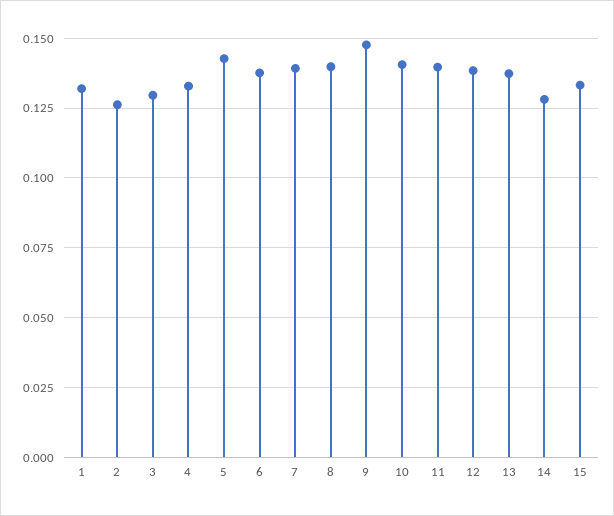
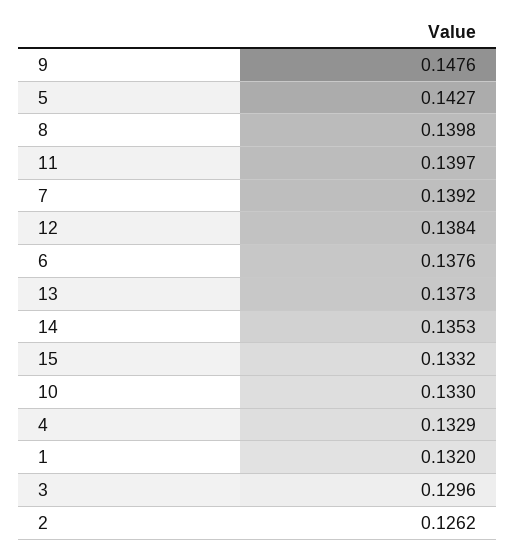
  {
    "1": 0.132,
    "2": 0.1262,
    "3": 0.1296,
    "4": 0.1329,
    "5": 0.1427,
    "6": 0.1376,
    "7": 0.1392,
    "8": 0.1398,
    "9": 0.1476,
-   "10": 0.14,
+   "10": 0.133,
    "11": 0.1397,
    "12": 0.1384,
    "13": 0.1373,
-   "14": 0.1275,
+   "14": 0.1353,
    "15": 0.1332
  }

